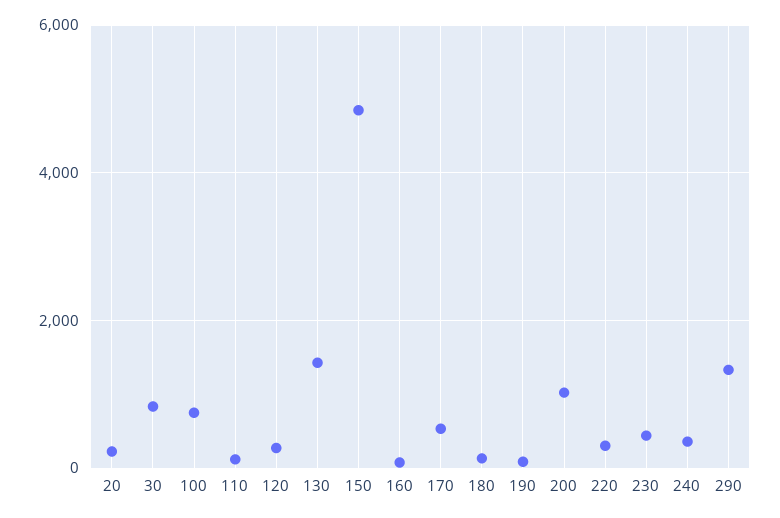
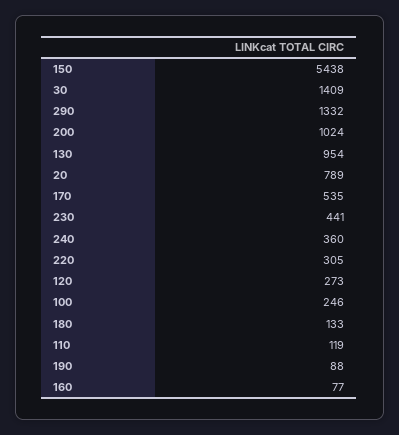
  {
-   "20": 200,
+   "20": 789,
-   "30": 800,
+   "30": 1409,
-   "100": 800,
+   "100": 246,
    "110": 119,
    "120": 273,
-   "130": 1400,
+   "130": 954,
-   "150": 4800,
+   "150": 5438,
    "160": 77,
    "170": 535,
    "180": 133,
    "190": 88,
    "200": 1024,
    "220": 305,
    "230": 441,
    "240": 360,
    "290": 1332
  }

